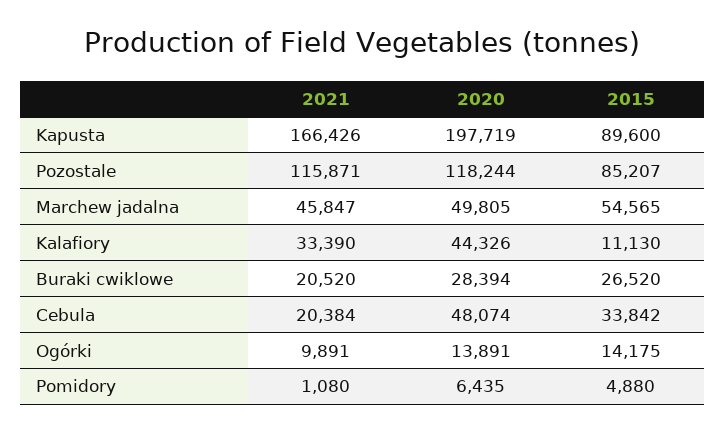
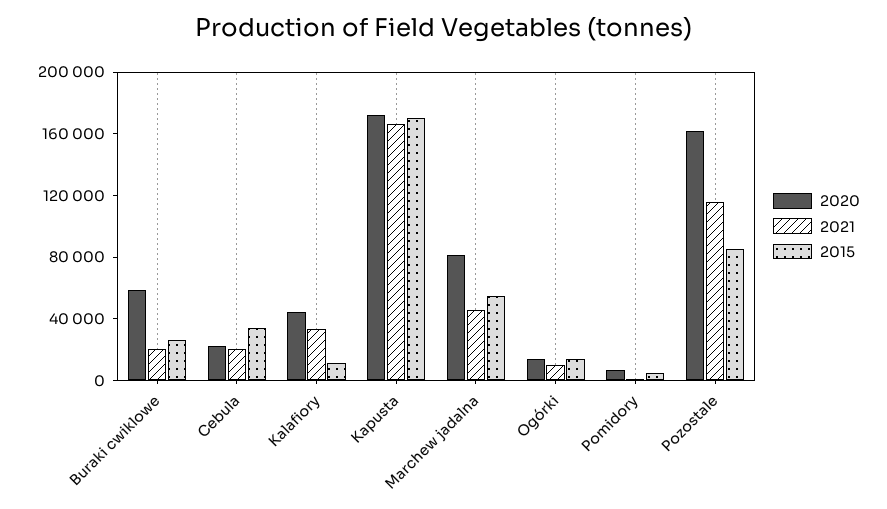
  {
    "2021": {
      "Kapusta": 166426,
      "Pozostale": 115871,
      "Marchew jadalna": 45847,
      "Kalafiory": 33390,
      "Buraki cwiklowe": 20520,
      "Cebula": 20384,
      "Ogórki": 9891,
      "Pomidory": 1080
    },
    "2020": {
-     "Kapusta": 197719,
+     "Kapusta": 170000,
-     "Pozostale": 118244,
+     "Pozostale": 160000,
-     "Marchew jadalna": 49805,
+     "Marchew jadalna": 80000,
      "Kalafiory": 44326,
-     "Buraki cwiklowe": 28394,
+     "Buraki cwiklowe": 60000,
-     "Cebula": 48074,
+     "Cebula": 20000,
      "Ogórki": 13891,
      "Pomidory": 6435
    },
    "2015": {
-     "Kapusta": 89600,
+     "Kapusta": 170000,
      "Pozostale": 85207,
      "Marchew jadalna": 54565,
      "Kalafiory": 11130,
      "Buraki cwiklowe": 26520,
      "Cebula": 33842,
      "Ogórki": 14175,
      "Pomidory": 4880
    }
  }

